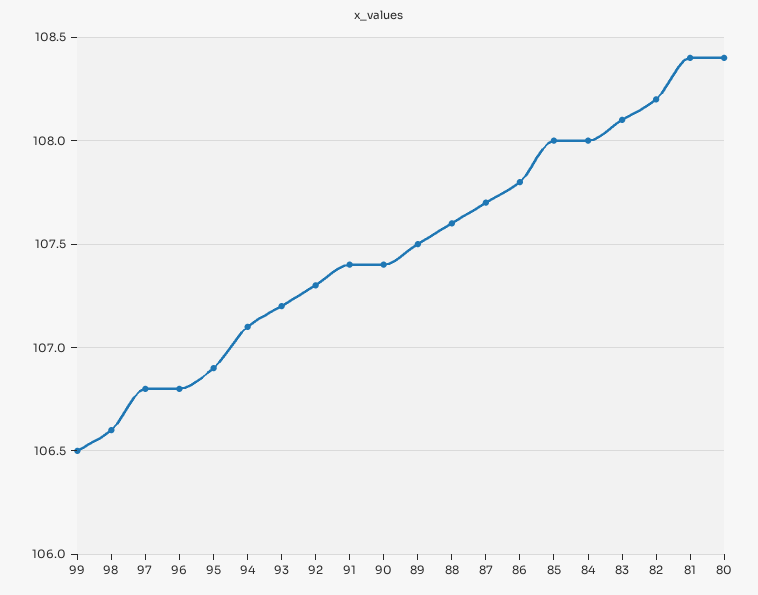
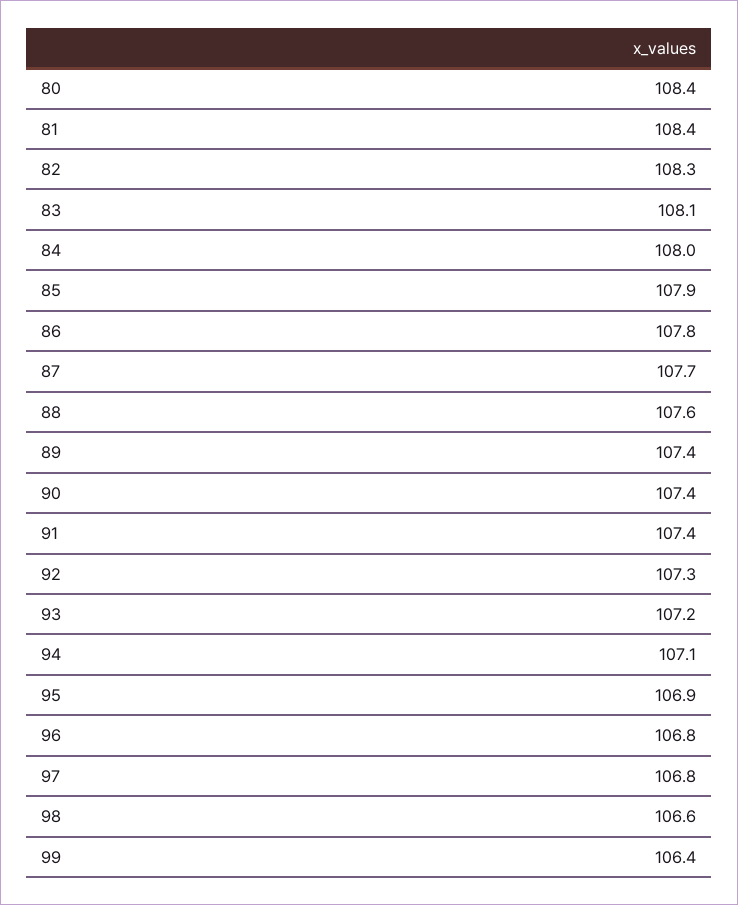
  {
-   "99": 106.5,
+   "99": 106.4,
    "98": 106.6,
    "97": 106.8,
    "96": 106.8,
    "95": 106.9,
    "94": 107.1,
    "93": 107.2,
    "92": 107.3,
    "91": 107.4,
    "90": 107.4,
-   "89": 107.5,
+   "89": 107.4,
    "88": 107.6,
    "87": 107.7,
    "86": 107.8,
-   "85": 108,
+   "85": 107.9,
    "84": 108,
    "83": 108.1,
-   "82": 108.2,
+   "82": 108.3,
    "81": 108.4,
    "80": 108.4
  }

